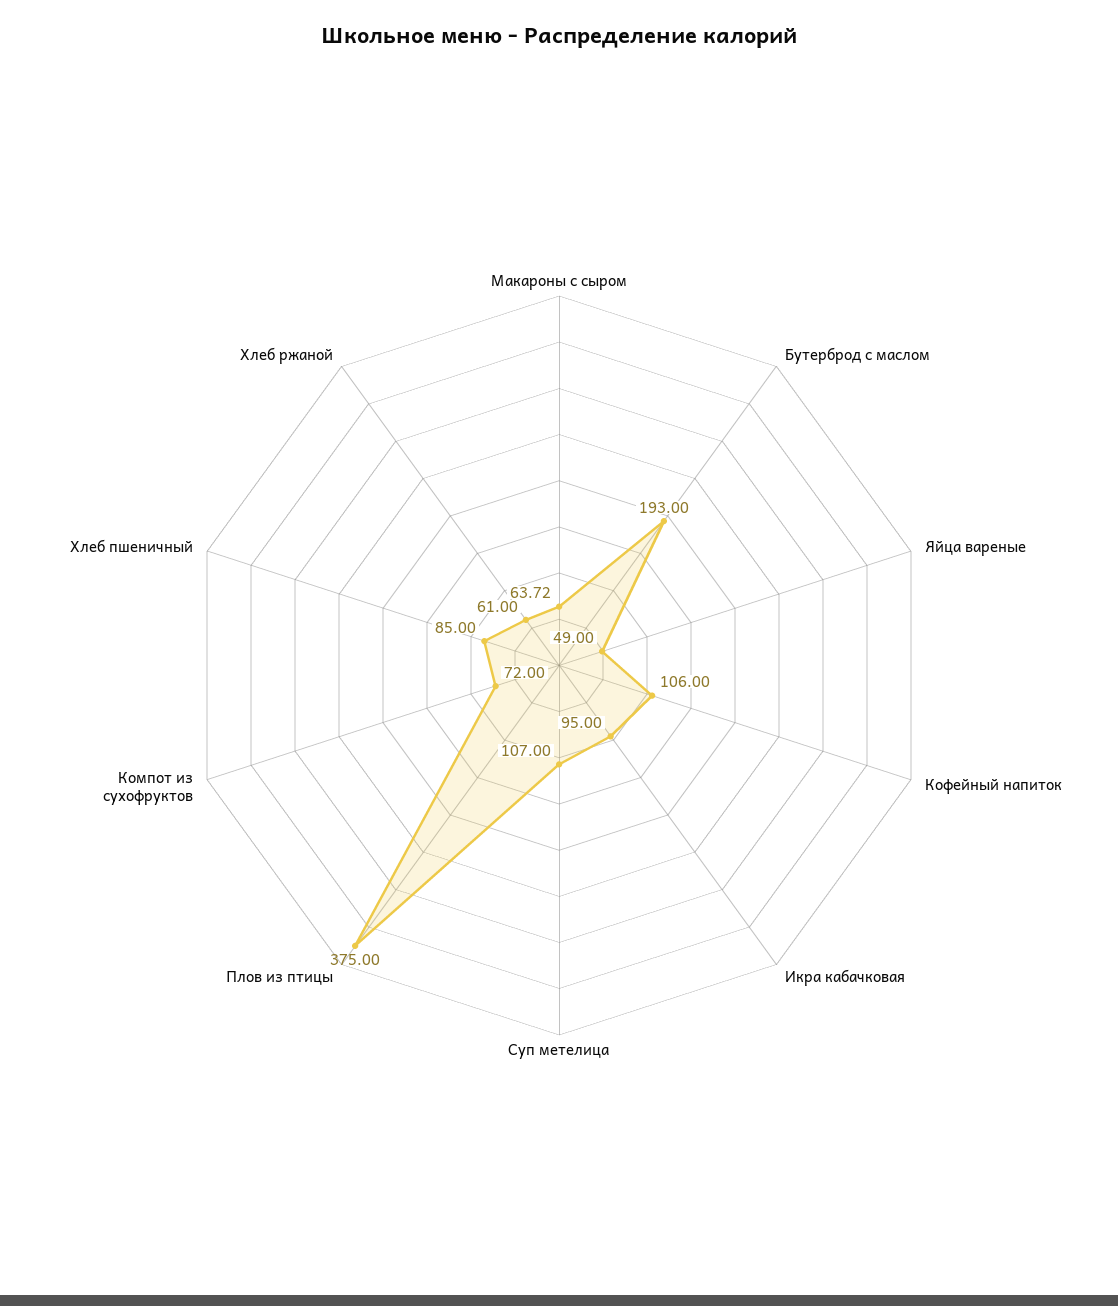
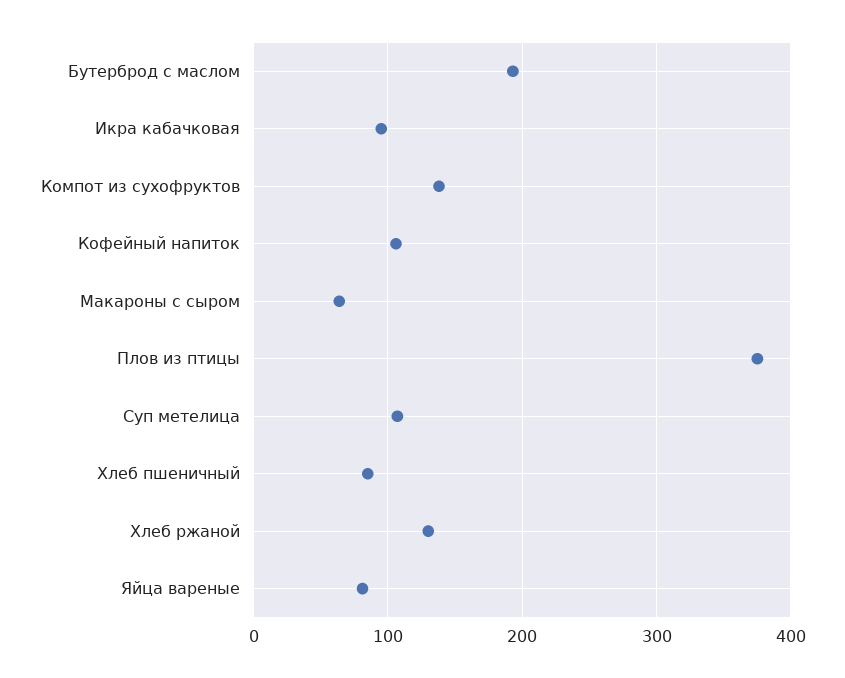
  {
    "Макароны с сыром": 63.72,
    "Бутерброд с маслом": 193,
-   "Яйца вареные": 49,
+   "Яйца вареные": 80,
    "Кофейный напиток": 106,
    "Икра кабачковая": 95,
    "Суп метелица": 107,
    "Плов из птицы": 375,
-   "Компот из сухофруктов": 72,
+   "Компот из сухофруктов": 140,
    "Хлеб пшеничный": 85,
-   "Хлеб ржаной": 61
+   "Хлеб ржаной": 130
  }

